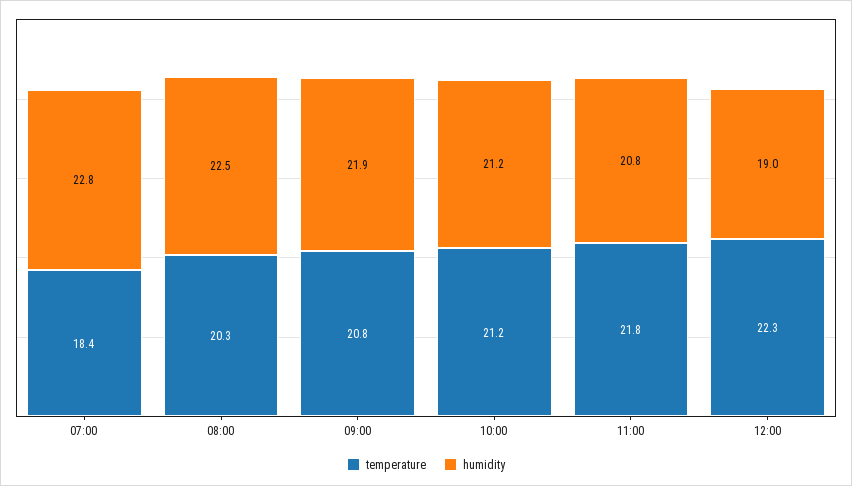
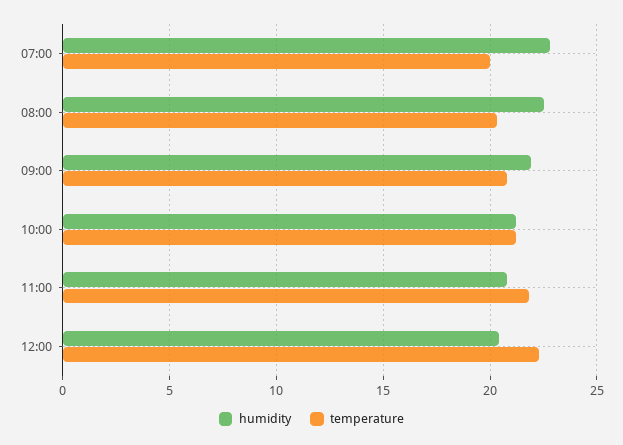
  {
    "temperature": {
-     "07:00": 18.4,
+     "07:00": 20,
      "08:00": 20.3,
      "09:00": 20.8,
      "10:00": 21.2,
      "11:00": 21.8,
      "12:00": 22.3
    },
    "humidity": {
      "07:00": 22.8,
      "08:00": 22.5,
      "09:00": 21.9,
      "10:00": 21.2,
      "11:00": 20.8,
-     "12:00": 19
+     "12:00": 20.5
    }
  }

